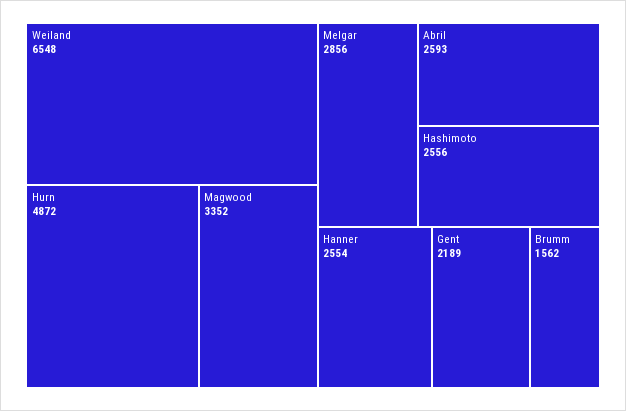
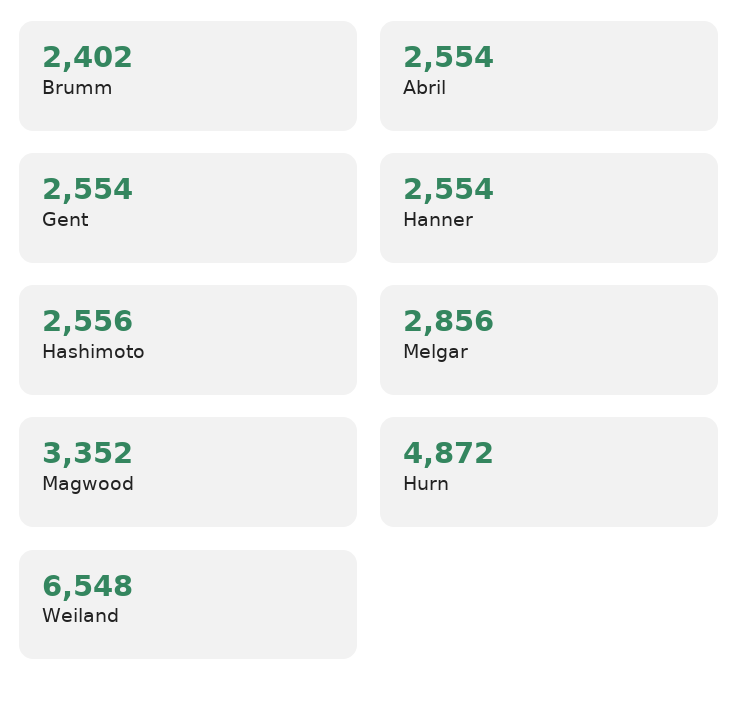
  {
    "Weiland": 6548,
    "Hurn": 4872,
    "Magwood": 3352,
    "Melgar": 2856,
-   "Abril": 2593,
+   "Abril": 2554,
    "Hashimoto": 2556,
    "Hanner": 2554,
-   "Gent": 2189,
+   "Gent": 2554,
-   "Brumm": 1562
+   "Brumm": 2402
  }

